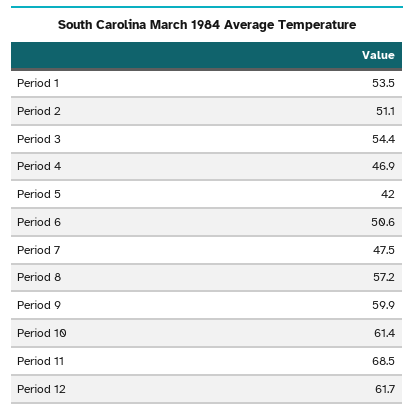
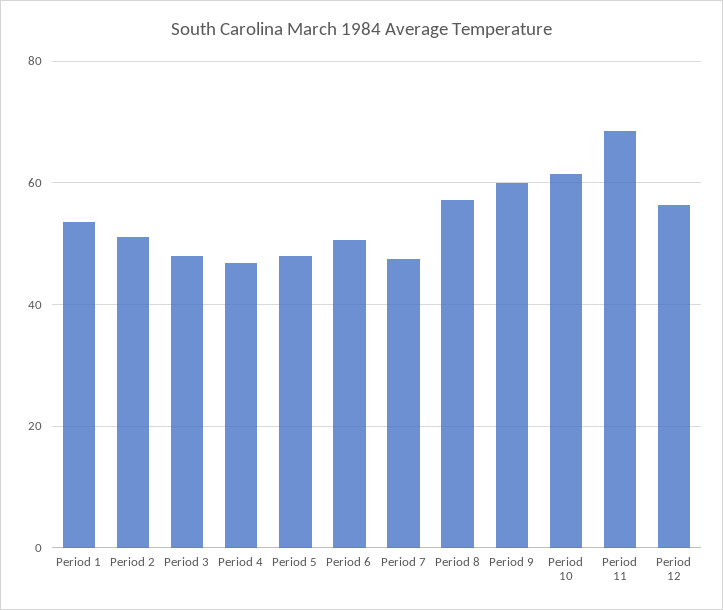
  {
    "Period 1": 53.5,
    "Period 2": 51.1,
-   "Period 3": 54.4,
+   "Period 3": 48,
    "Period 4": 46.9,
-   "Period 5": 42,
+   "Period 5": 48,
    "Period 6": 50.6,
    "Period 7": 47.5,
    "Period 8": 57.2,
    "Period 9": 59.9,
    "Period 10": 61.4,
    "Period 11": 68.5,
-   "Period 12": 61.7
+   "Period 12": 56
  }

